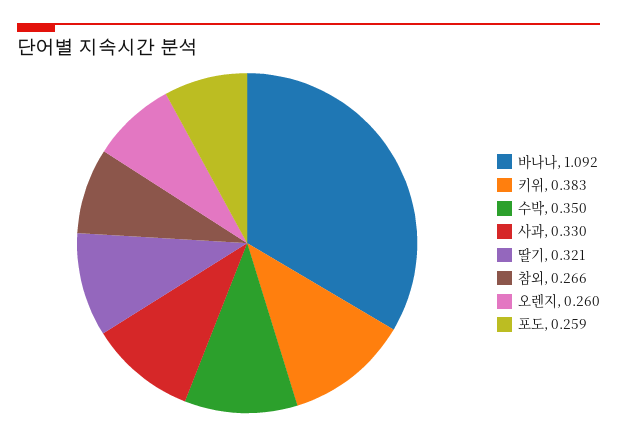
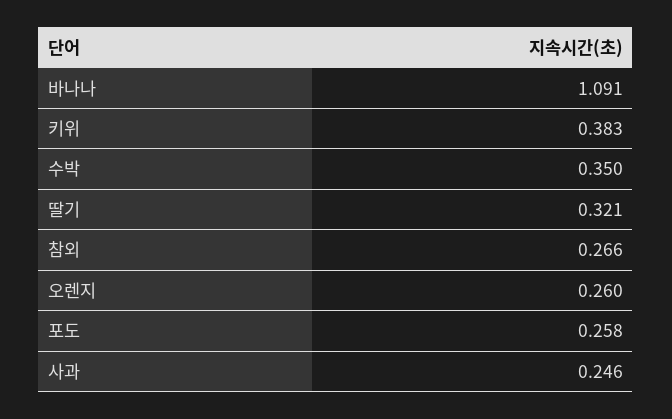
  {
-   "바나나": 1.092,
+   "바나나": 1.091,
    "키위": 0.383,
    "수박": 0.35,
-   "사과": 0.33,
+   "사과": 0.246,
    "딸기": 0.321,
    "참외": 0.266,
    "오렌지": 0.26,
-   "포도": 0.259
+   "포도": 0.258
  }

